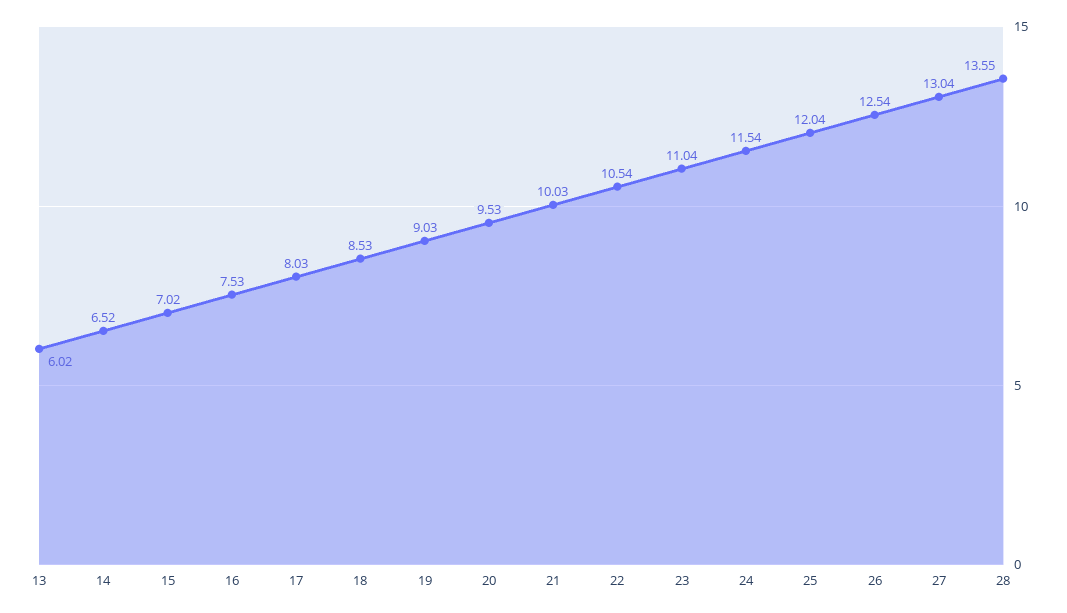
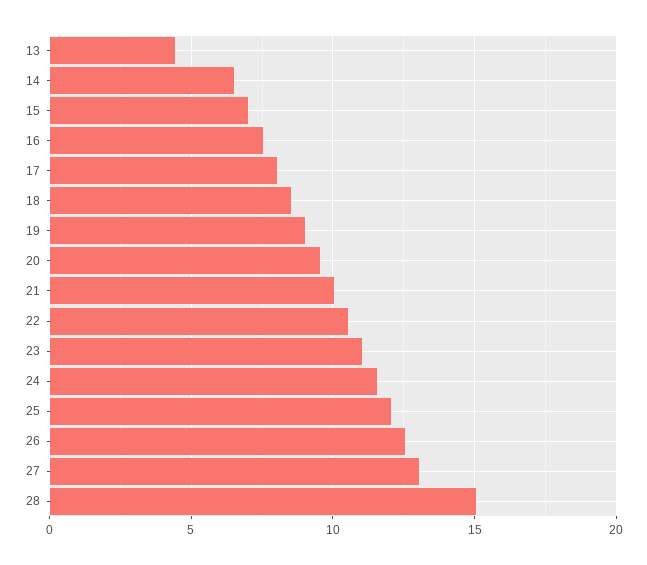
  {
-   "13": 6.02,
+   "13": 4.5,
    "14": 6.52,
    "15": 7.02,
    "16": 7.53,
    "17": 8.03,
    "18": 8.53,
    "19": 9.03,
    "20": 9.53,
    "21": 10.03,
    "22": 10.54,
    "23": 11.04,
    "24": 11.54,
    "25": 12.04,
    "26": 12.54,
    "27": 13.04,
-   "28": 13.55
+   "28": 15
  }

